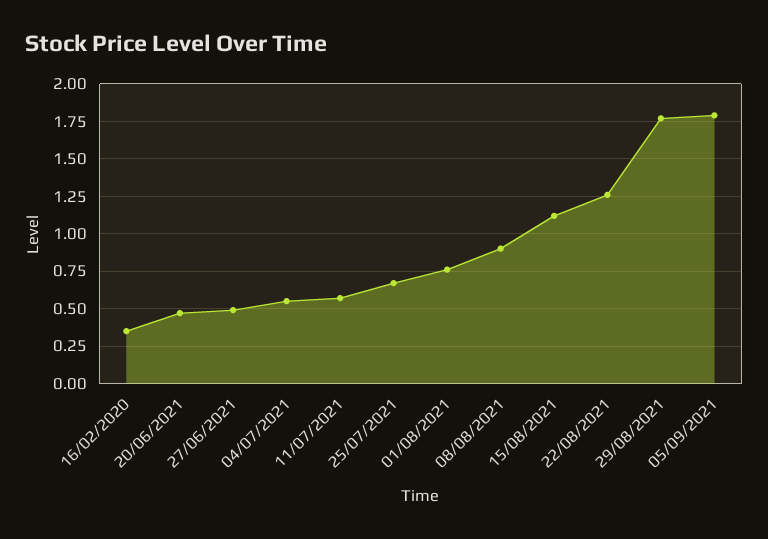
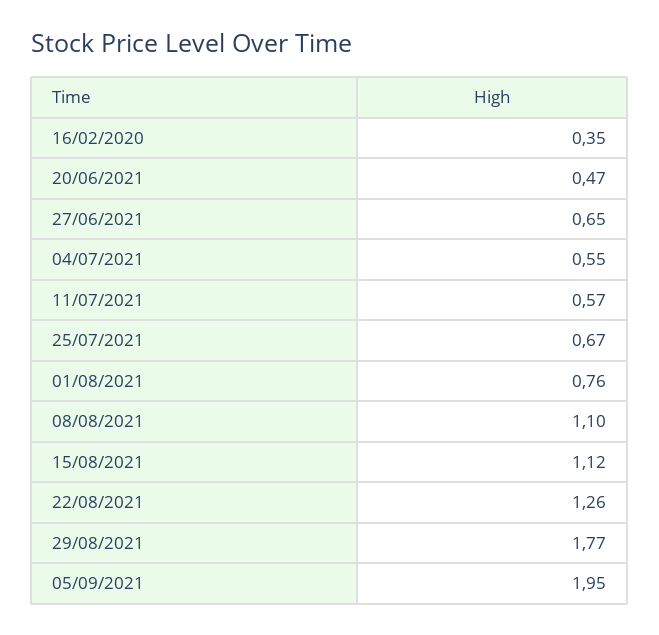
  {
    "16/02/2020": 0.35,
    "20/06/2021": 0.47,
-   "27/06/2021": 0.5,
+   "27/06/2021": 0.65,
    "04/07/2021": 0.55,
    "11/07/2021": 0.57,
    "25/07/2021": 0.67,
    "01/08/2021": 0.76,
-   "08/08/2021": 0.9,
+   "08/08/2021": 1.1,
    "15/08/2021": 1.12,
    "22/08/2021": 1.26,
    "29/08/2021": 1.77,
-   "05/09/2021": 1.8
+   "05/09/2021": 1.95
  }

